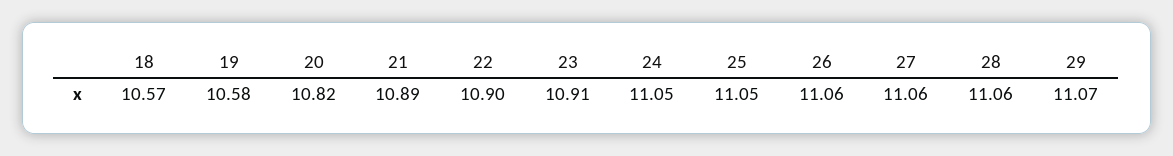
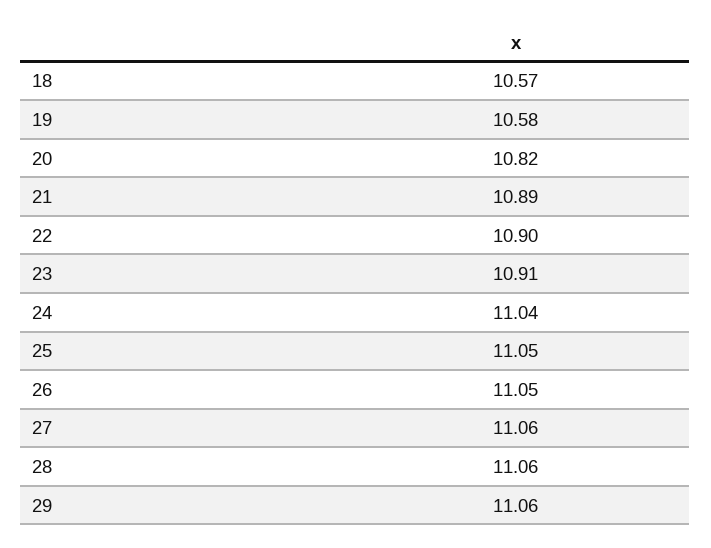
  {
    "18": 10.57,
    "19": 10.58,
    "20": 10.82,
    "21": 10.89,
    "22": 10.9,
    "23": 10.91,
-   "24": 11.05,
+   "24": 11.04,
    "25": 11.05,
-   "26": 11.06,
+   "26": 11.05,
    "27": 11.06,
    "28": 11.06,
-   "29": 11.07
+   "29": 11.06
  }

